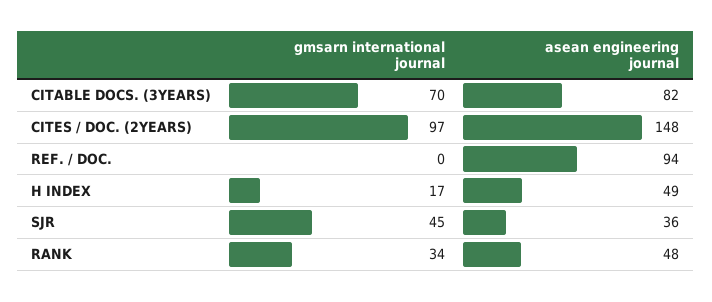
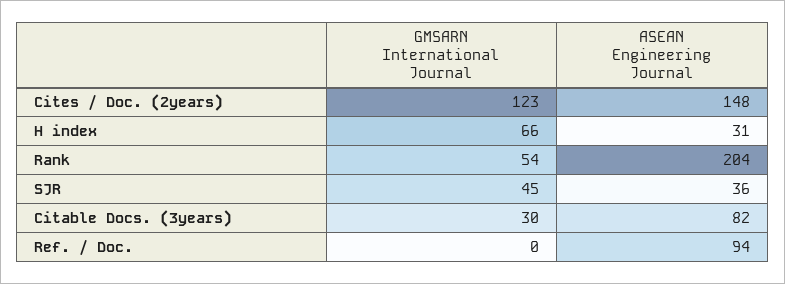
  {
    "gmsarn international journal": {
-     "CITABLE DOCS. (3YEARS)": 70,
+     "CITABLE DOCS. (3YEARS)": 30,
-     "CITES / DOC. (2YEARS)": 97,
+     "CITES / DOC. (2YEARS)": 123,
      "REF. / DOC.": 0,
-     "H INDEX": 17,
+     "H INDEX": 66,
      "SJR": 45,
-     "RANK": 34
+     "RANK": 54
    },
    "asean engineering journal": {
      "CITABLE DOCS. (3YEARS)": 82,
      "CITES / DOC. (2YEARS)": 148,
      "REF. / DOC.": 94,
-     "H INDEX": 49,
+     "H INDEX": 31,
      "SJR": 36,
-     "RANK": 48
+     "RANK": 204
    }
  }

